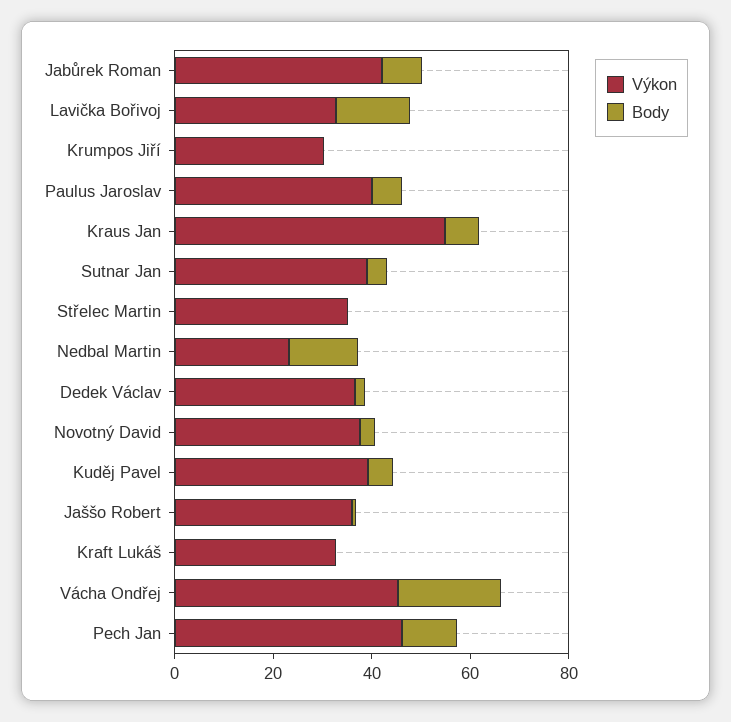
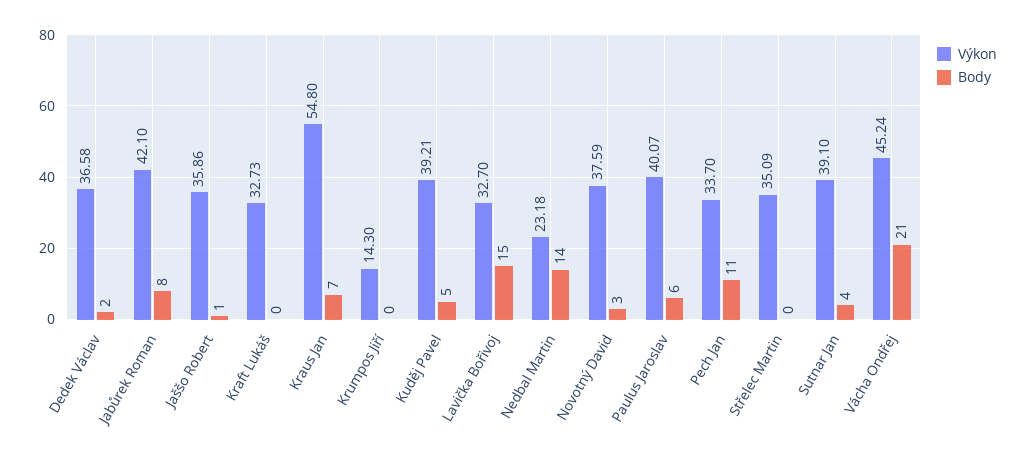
  {
    "Výkon": {
      "Jabůrek Roman": 42.1,
      "Lavička Bořivoj": 32.7,
-     "Krumpos Jiří": 30,
+     "Krumpos Jiří": 14.3,
      "Paulus Jaroslav": 40.07,
      "Kraus Jan": 54.8,
      "Sutnar Jan": 39.1,
      "Střelec Martin": 35.09,
      "Nedbal Martin": 23.18,
      "Dedek Václav": 36.58,
      "Novotný David": 37.59,
      "Kuděj Pavel": 39.21,
      "Jaššo Robert": 35.86,
      "Kraft Lukáš": 32.73,
      "Vácha Ondřej": 45.24,
-     "Pech Jan": 45
+     "Pech Jan": 33.7
    },
    "Body": {
      "Jabůrek Roman": 8,
      "Lavička Bořivoj": 15,
      "Krumpos Jiří": 0,
      "Paulus Jaroslav": 6,
      "Kraus Jan": 7,
      "Sutnar Jan": 4,
      "Střelec Martin": 0,
      "Nedbal Martin": 14,
      "Dedek Václav": 2,
      "Novotný David": 3,
      "Kuděj Pavel": 5,
      "Jaššo Robert": 1,
      "Kraft Lukáš": 0,
      "Vácha Ondřej": 21,
      "Pech Jan": 11
    }
  }

